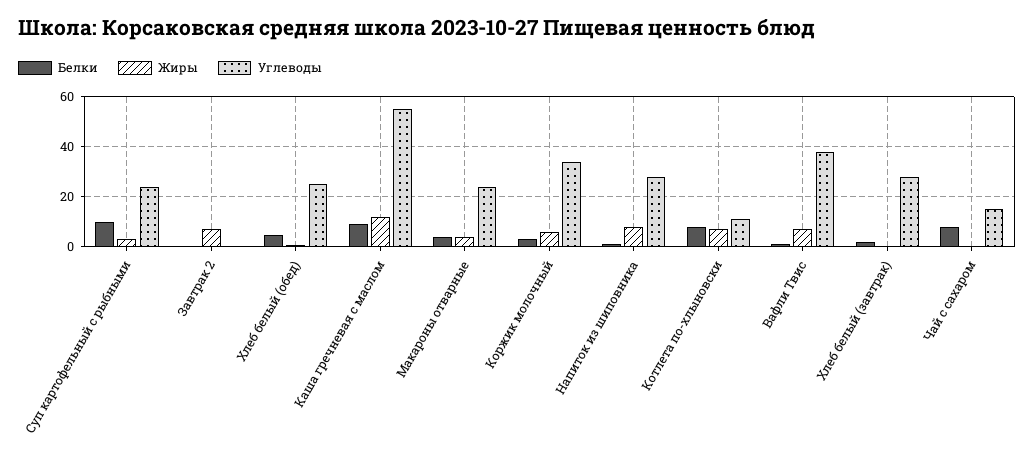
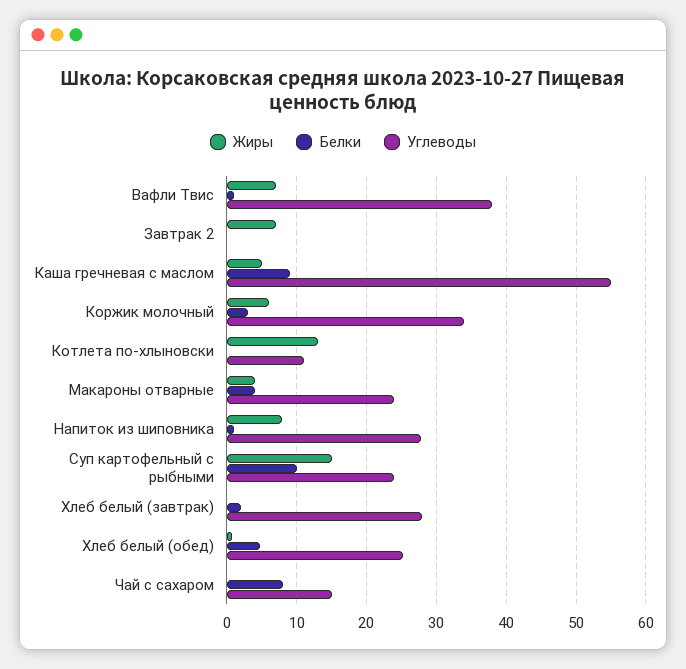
  {
    "Белки": {
      "Суп картофельный с рыбными": 10,
      "Завтрак 2": 0,
      "Хлеб белый (обед)": 5,
      "Каша гречневая с маслом": 9,
      "Макароны отварные": 4,
      "Коржик молочный": 3,
      "Напиток из шиповника": 1,
-     "Котлета по-хлыновски": 7.5,
+     "Котлета по-хлыновски": 0,
      "Вафли Твис": 1,
      "Хлеб белый (завтрак)": 2,
      "Чай с сахаром": 8
    },
    "Жиры": {
-     "Суп картофельный с рыбными": 2.5,
+     "Суп картофельный с рыбными": 15,
      "Завтрак 2": 7,
      "Хлеб белый (обед)": 1,
-     "Каша гречневая с маслом": 12.5,
+     "Каша гречневая с маслом": 5,
      "Макароны отварные": 4,
      "Коржик молочный": 6,
      "Напиток из шиповника": 8,
-     "Котлета по-хлыновски": 7.5,
+     "Котлета по-хлыновски": 13,
      "Вафли Твис": 7,
      "Хлеб белый (завтрак)": 0,
      "Чай с сахаром": 0
    },
    "Углеводы": {
      "Суп картофельный с рыбными": 24,
      "Завтрак 2": 0,
      "Хлеб белый (обед)": 25,
      "Каша гречневая с маслом": 55,
      "Макароны отварные": 24,
      "Коржик молочный": 34,
      "Напиток из шиповника": 28,
      "Котлета по-хлыновски": 11,
      "Вафли Твис": 38,
      "Хлеб белый (завтрак)": 28,
      "Чай с сахаром": 15
    }
  }

